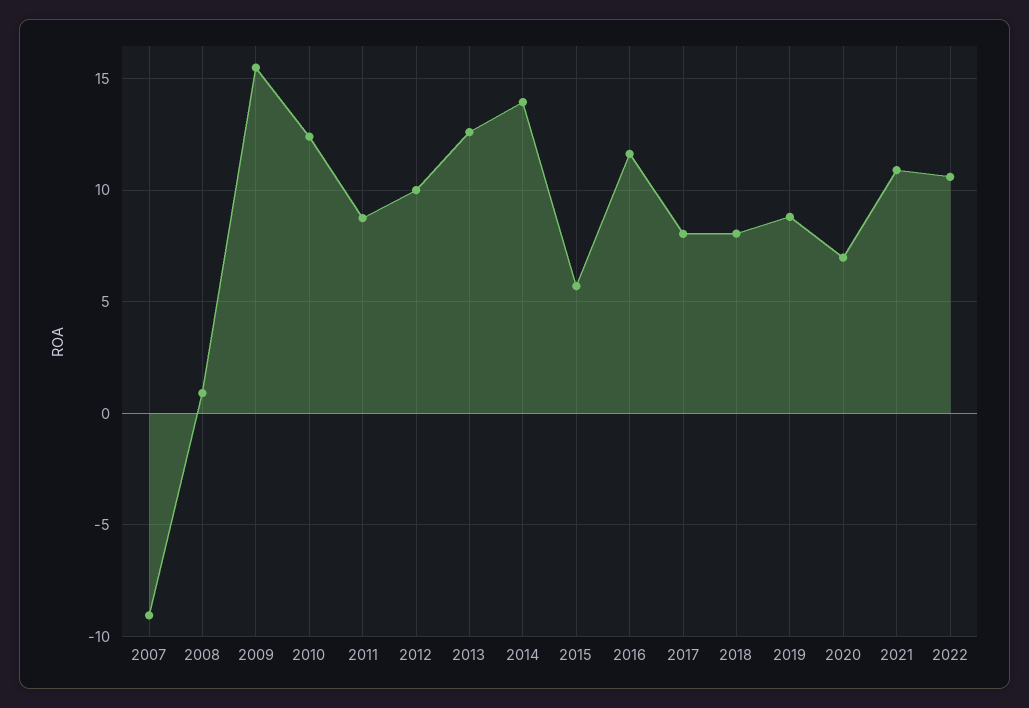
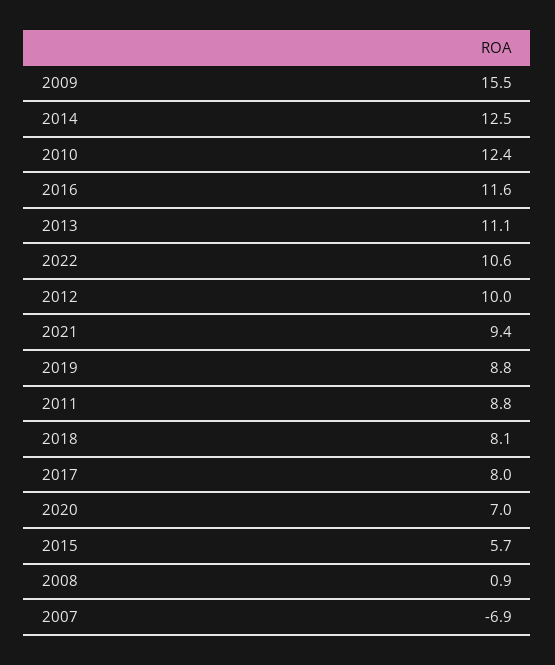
  {
-   "2007": -9,
+   "2007": -6.9,
    "2008": 0.9,
    "2009": 15.5,
    "2010": 12.4,
    "2011": 8.8,
    "2012": 10,
-   "2013": 12.5,
+   "2013": 11.1,
-   "2014": 14,
+   "2014": 12.5,
    "2015": 5.7,
    "2016": 11.6,
    "2017": 8,
    "2018": 8.1,
    "2019": 8.8,
    "2020": 7,
-   "2021": 11,
+   "2021": 9.4,
    "2022": 10.6
  }

